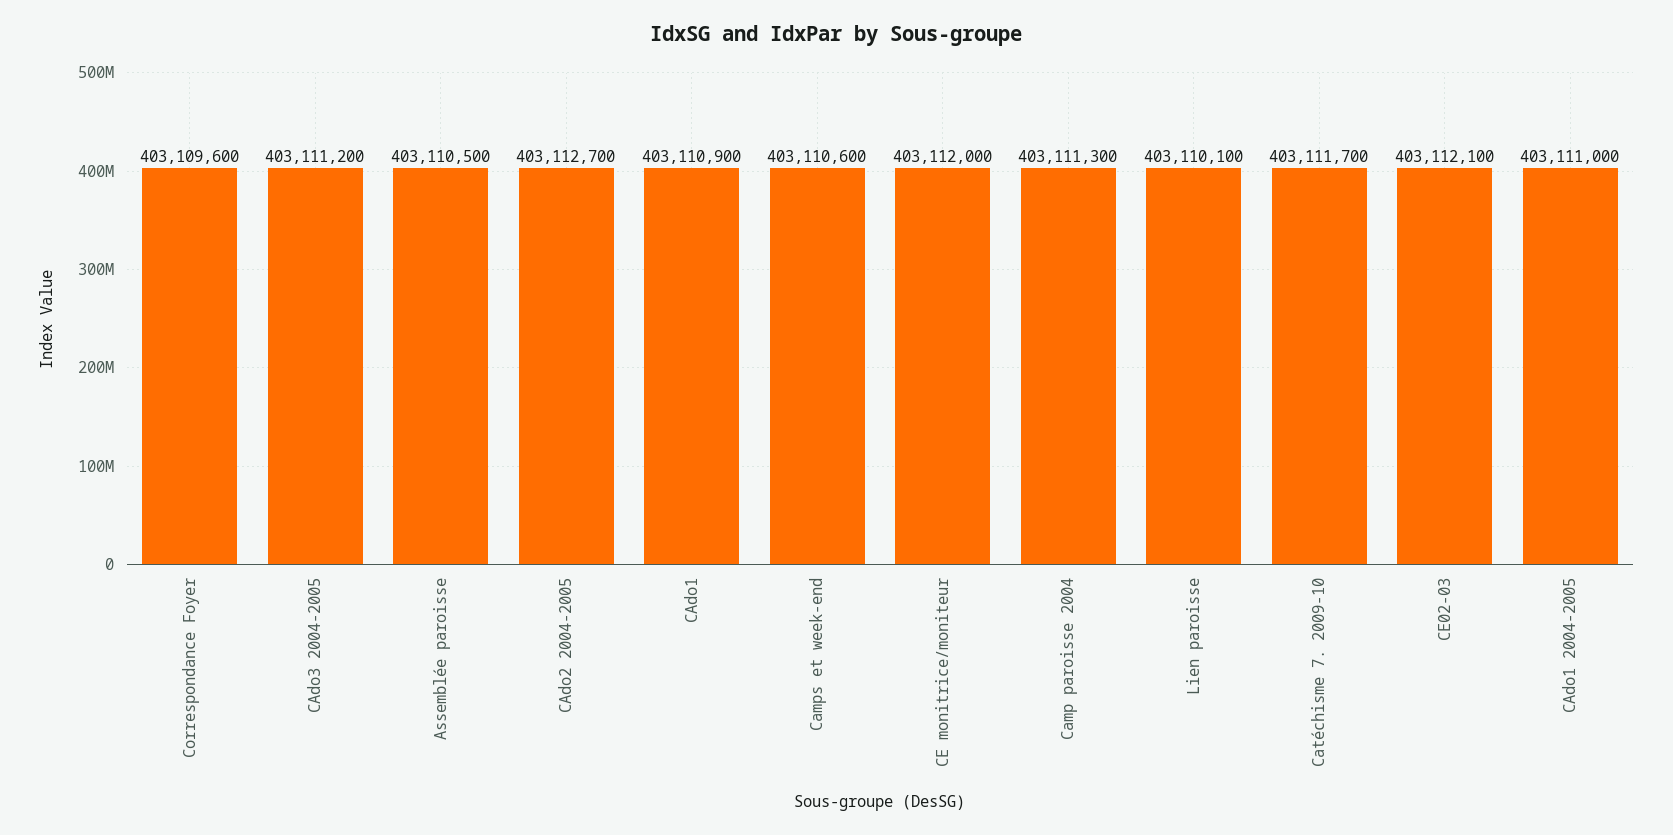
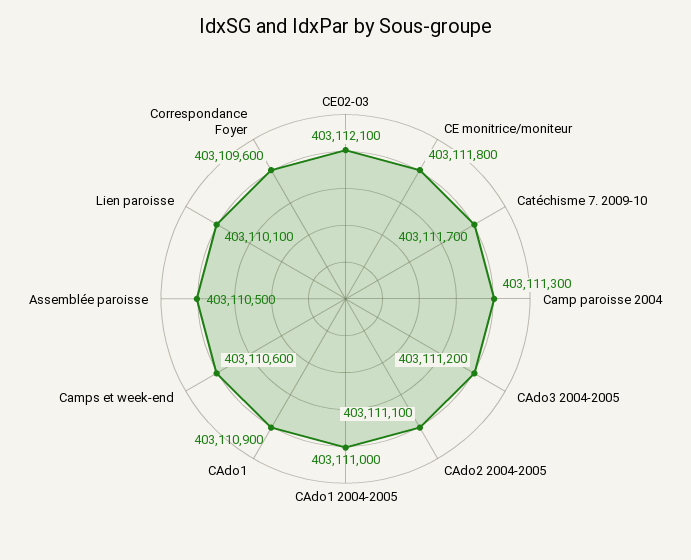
  {
    "Correspondance Foyer": 403109600,
    "CAdo3 2004-2005": 403111200,
    "Assemblée paroisse": 403110500,
-   "CAdo2 2004-2005": 403112700,
+   "CAdo2 2004-2005": 403111100,
    "CAdo1": 403110900,
    "Camps et week-end": 403110600,
-   "CE monitrice/moniteur": 403112000,
+   "CE monitrice/moniteur": 403111800,
    "Camp paroisse 2004": 403111300,
    "Lien paroisse": 403110100,
    "Catéchisme 7. 2009-10": 403111700,
    "CE02-03": 403112100,
    "CAdo1 2004-2005": 403111000
  }

